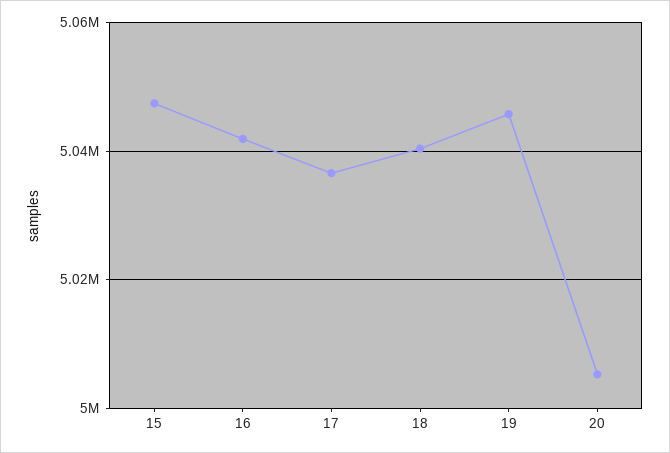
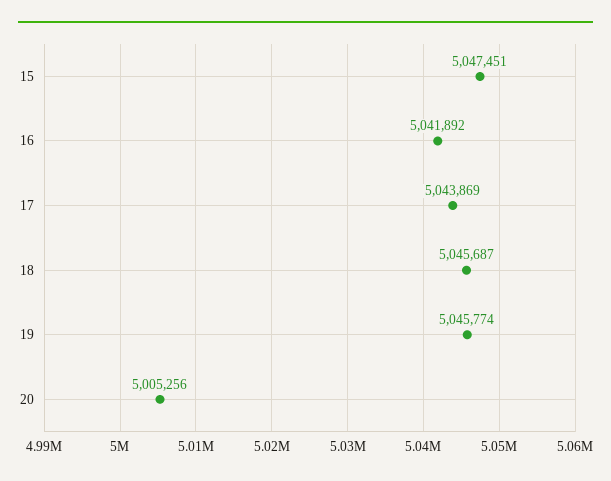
  {
    "15": 5047451,
    "16": 5041892,
-   "17": 5036000,
+   "17": 5043869,
-   "18": 5040000,
+   "18": 5045687,
    "19": 5045774,
    "20": 5005256
  }

